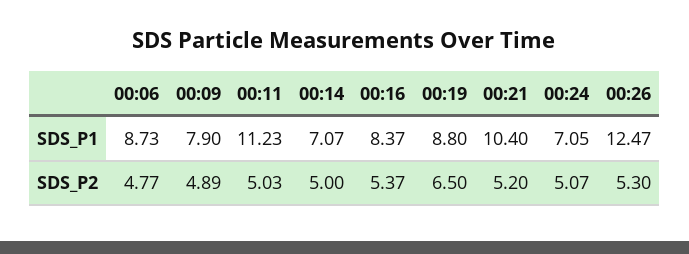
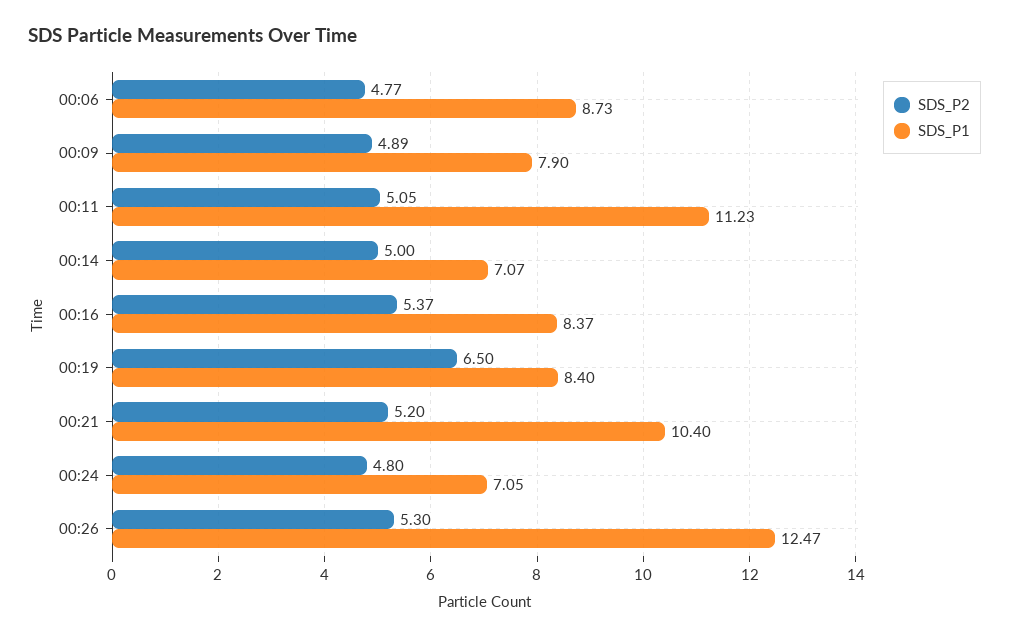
  {
    "SDS_P1": {
      "00:06": 8.73,
      "00:09": 7.9,
      "00:11": 11.23,
      "00:14": 7.07,
      "00:16": 8.37,
-     "00:19": 8.8,
+     "00:19": 8.4,
      "00:21": 10.4,
      "00:24": 7.05,
      "00:26": 12.47
    },
    "SDS_P2": {
      "00:06": 4.77,
      "00:09": 4.89,
-     "00:11": 5.03,
+     "00:11": 5.05,
      "00:14": 5,
      "00:16": 5.37,
      "00:19": 6.5,
      "00:21": 5.2,
-     "00:24": 5.07,
+     "00:24": 4.8,
      "00:26": 5.3
    }
  }

